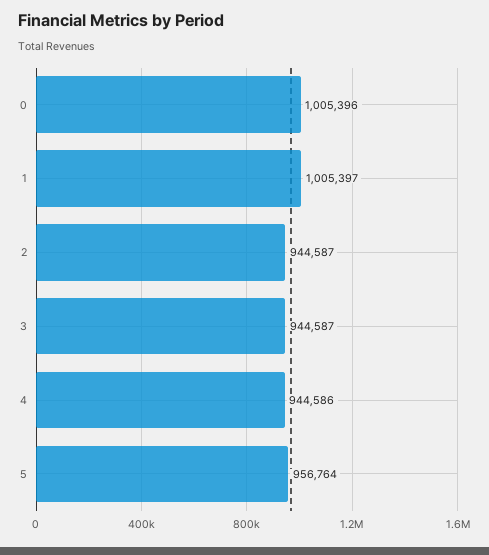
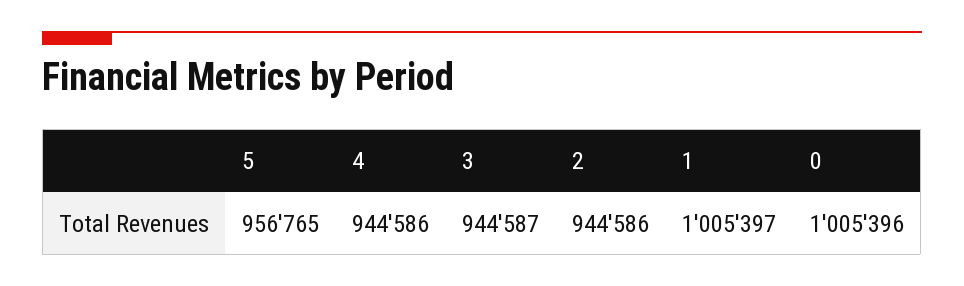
  {
    "0": 1005396,
    "1": 1005397,
-   "2": 944587,
+   "2": 944586,
    "3": 944587,
    "4": 944586,
-   "5": 956764
+   "5": 956765
  }

